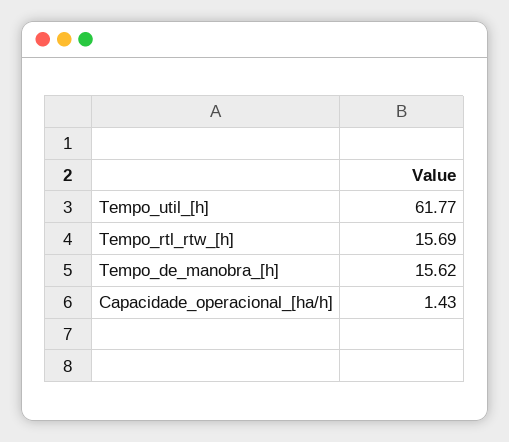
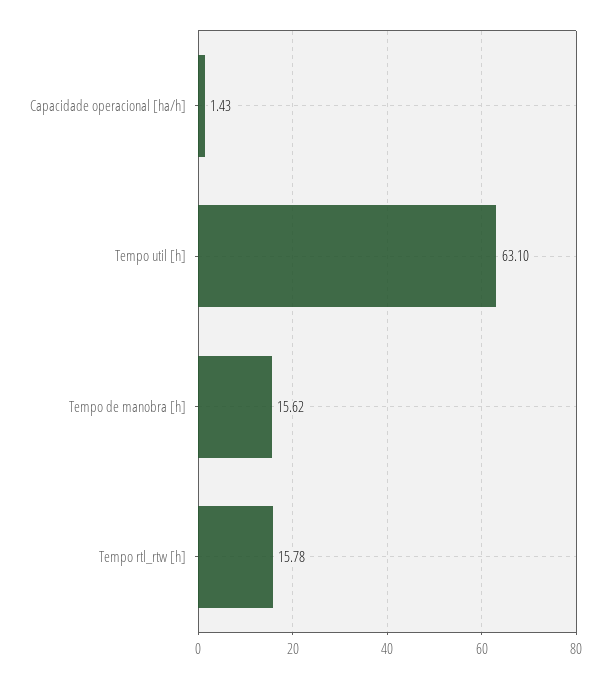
  {
-   "Tempo_util_[h]": 61.77,
+   "Tempo_util_[h]": 63.1,
-   "Tempo_rtl_rtw_[h]": 15.69,
+   "Tempo_rtl_rtw_[h]": 15.78,
    "Tempo_de_manobra_[h]": 15.62,
    "Capacidade_operacional_[ha/h]": 1.43
  }

